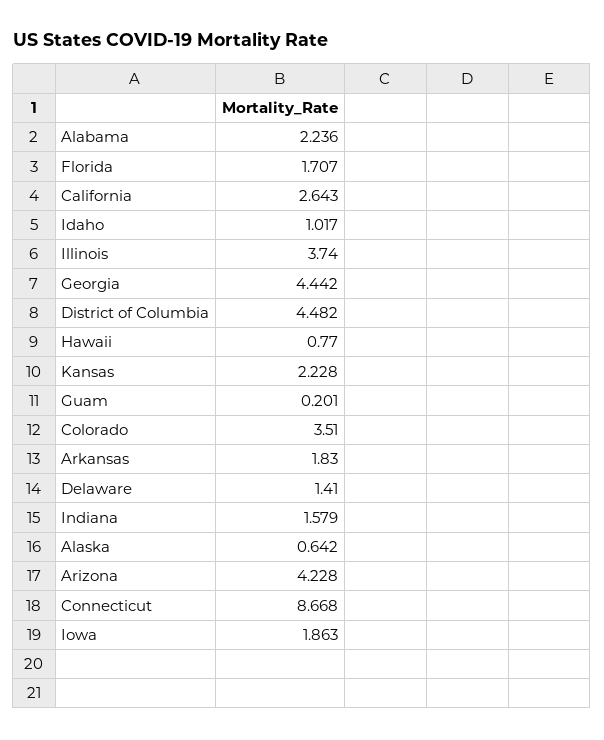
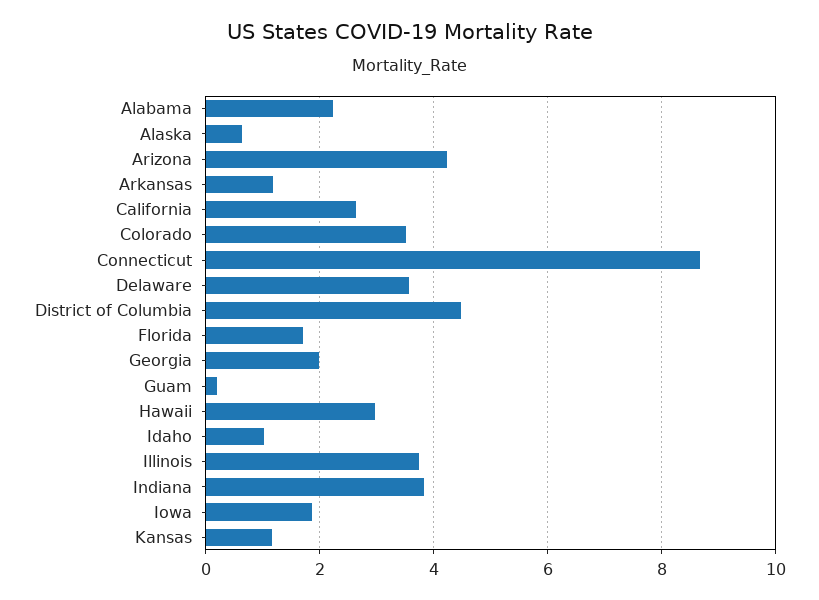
  {
    "Alabama": 2.236,
    "Florida": 1.707,
    "California": 2.643,
    "Idaho": 1.017,
    "Illinois": 3.74,
-   "Georgia": 4.442,
+   "Georgia": 2,
    "District of Columbia": 4.482,
-   "Hawaii": 0.77,
+   "Hawaii": 3,
-   "Kansas": 2.228,
+   "Kansas": 1.2,
    "Guam": 0.201,
    "Colorado": 3.51,
-   "Arkansas": 1.83,
+   "Arkansas": 1.2,
-   "Delaware": 1.41,
+   "Delaware": 3.6,
-   "Indiana": 1.579,
+   "Indiana": 3.8,
    "Alaska": 0.642,
    "Arizona": 4.228,
    "Connecticut": 8.668,
    "Iowa": 1.863
  }

